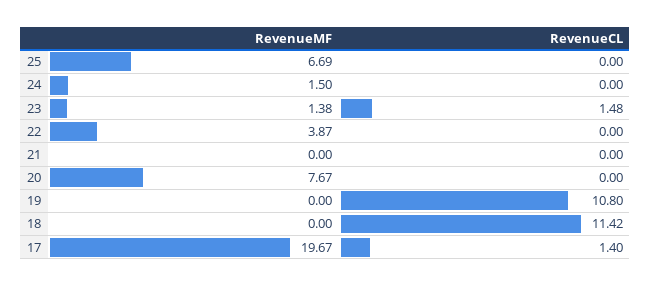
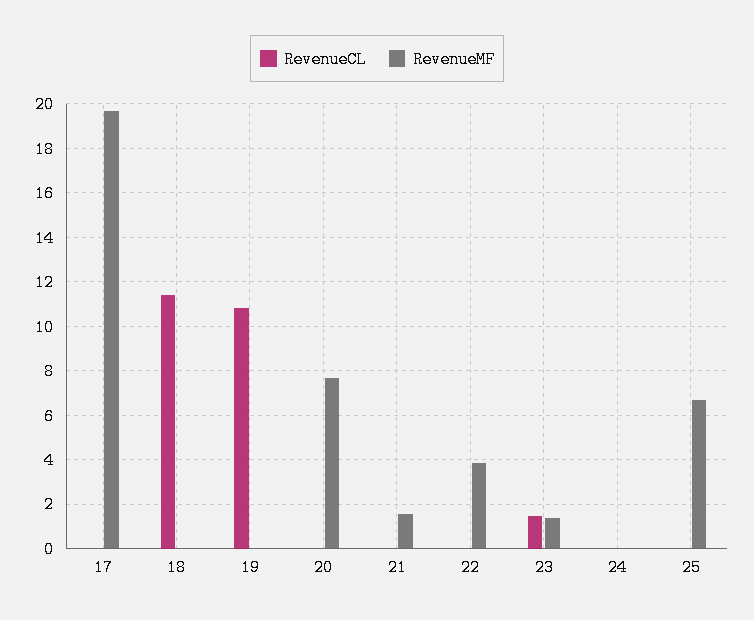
  {
    "RevenueMF": {
      "25": 6.69,
-     "24": 1.5,
+     "24": 0,
      "23": 1.38,
      "22": 3.87,
-     "21": 0,
+     "21": 1.5,
      "20": 7.67,
      "19": 0,
      "18": 0,
      "17": 19.67
    },
    "RevenueCL": {
      "25": 0,
      "24": 0,
      "23": 1.48,
      "22": 0,
      "21": 0,
      "20": 0,
      "19": 10.8,
      "18": 11.42,
-     "17": 1.4
+     "17": 0
    }
  }

